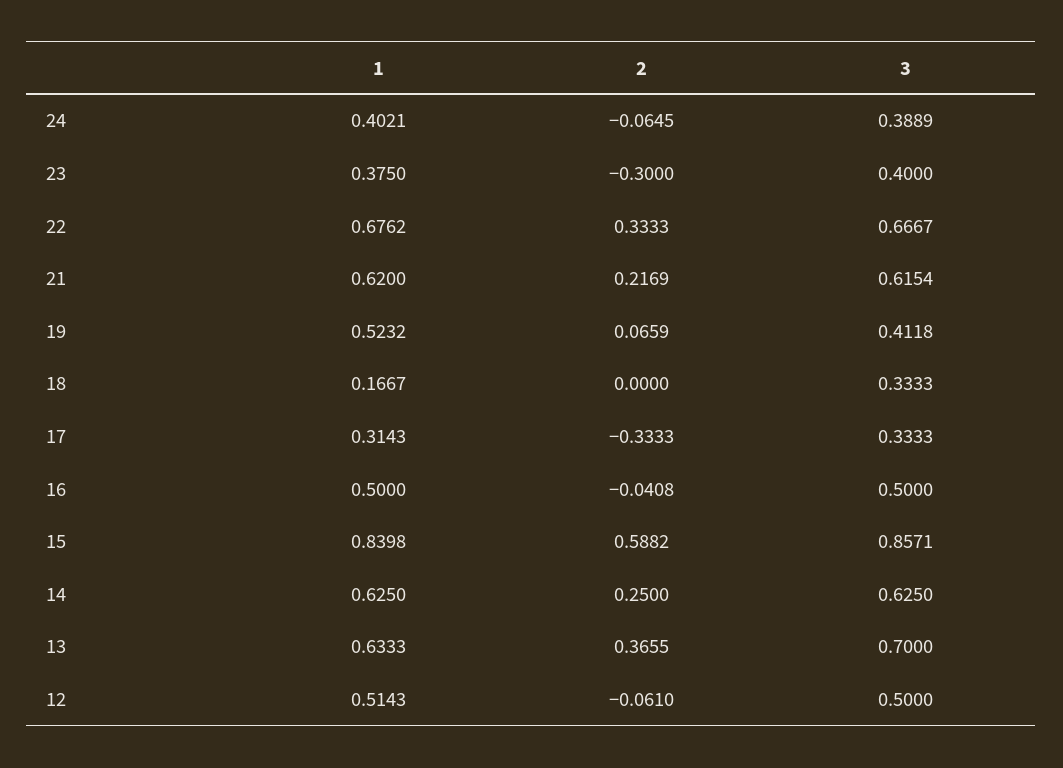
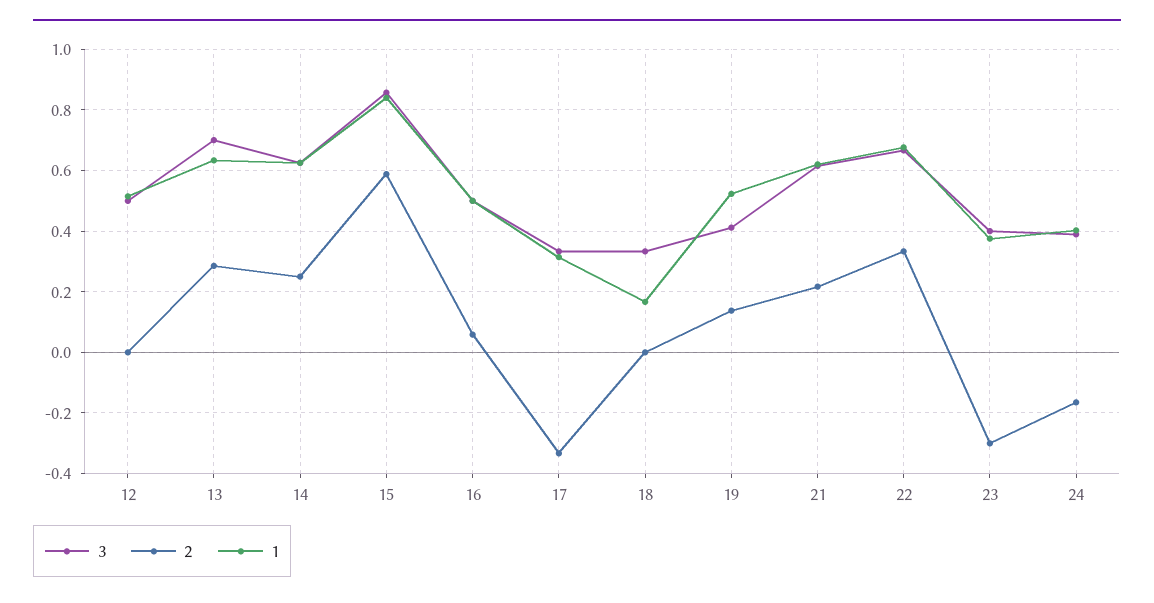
  {
    "1": {
      "24": 0.4021,
      "23": 0.375,
      "22": 0.6762,
      "21": 0.62,
      "19": 0.5232,
      "18": 0.1667,
      "17": 0.3143,
      "16": 0.5,
      "15": 0.8398,
      "14": 0.625,
      "13": 0.6333,
      "12": 0.5143
    },
    "2": {
-     "24": -0.0645,
+     "24": -0.16,
      "23": -0.3,
      "22": 0.3333,
      "21": 0.2169,
-     "19": 0.0659,
+     "19": 0.14,
      "18": 0,
      "17": -0.3333,
-     "16": -0.0408,
+     "16": 0.06,
      "15": 0.5882,
      "14": 0.25,
-     "13": 0.3655,
+     "13": 0.28,
-     "12": -0.061
+     "12": 0
    },
    "3": {
      "24": 0.3889,
      "23": 0.4,
      "22": 0.6667,
      "21": 0.6154,
      "19": 0.4118,
      "18": 0.3333,
      "17": 0.3333,
      "16": 0.5,
      "15": 0.8571,
      "14": 0.625,
      "13": 0.7,
      "12": 0.5
    }
  }

